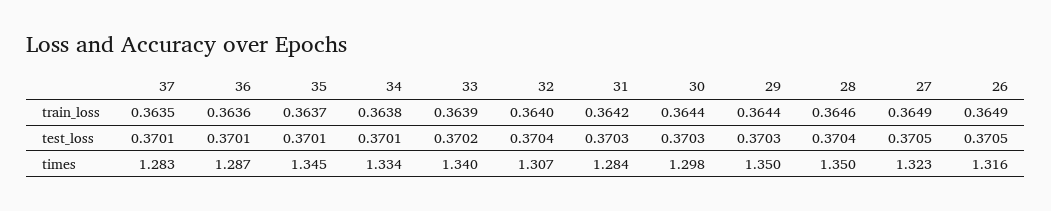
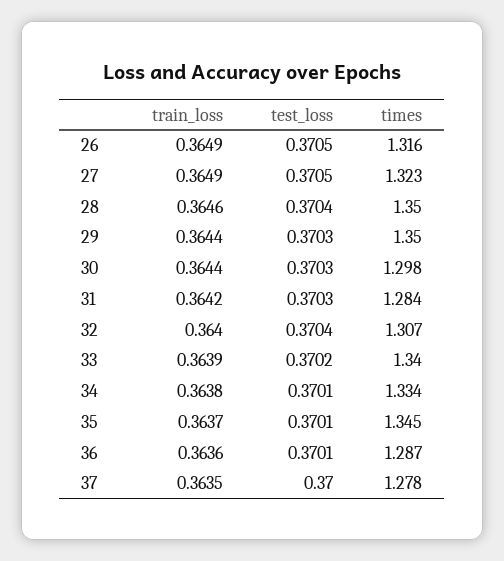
  {
    "37": {
      "train_loss": 0.3635,
-     "test_loss": 0.3701,
+     "test_loss": 0.37,
-     "times": 1.283
+     "times": 1.278
    },
    "36": {
      "train_loss": 0.3636,
      "test_loss": 0.3701,
      "times": 1.287
    },
    "35": {
      "train_loss": 0.3637,
      "test_loss": 0.3701,
      "times": 1.345
    },
    "34": {
      "train_loss": 0.3638,
      "test_loss": 0.3701,
      "times": 1.334
    },
    "33": {
      "train_loss": 0.3639,
      "test_loss": 0.3702,
      "times": 1.34
    },
    "32": {
      "train_loss": 0.364,
      "test_loss": 0.3704,
      "times": 1.307
    },
    "31": {
      "train_loss": 0.3642,
      "test_loss": 0.3703,
      "times": 1.284
    },
    "30": {
      "train_loss": 0.3644,
      "test_loss": 0.3703,
      "times": 1.298
    },
    "29": {
      "train_loss": 0.3644,
      "test_loss": 0.3703,
      "times": 1.35
    },
    "28": {
      "train_loss": 0.3646,
      "test_loss": 0.3704,
      "times": 1.35
    },
    "27": {
      "train_loss": 0.3649,
      "test_loss": 0.3705,
      "times": 1.323
    },
    "26": {
      "train_loss": 0.3649,
      "test_loss": 0.3705,
      "times": 1.316
    }
  }

